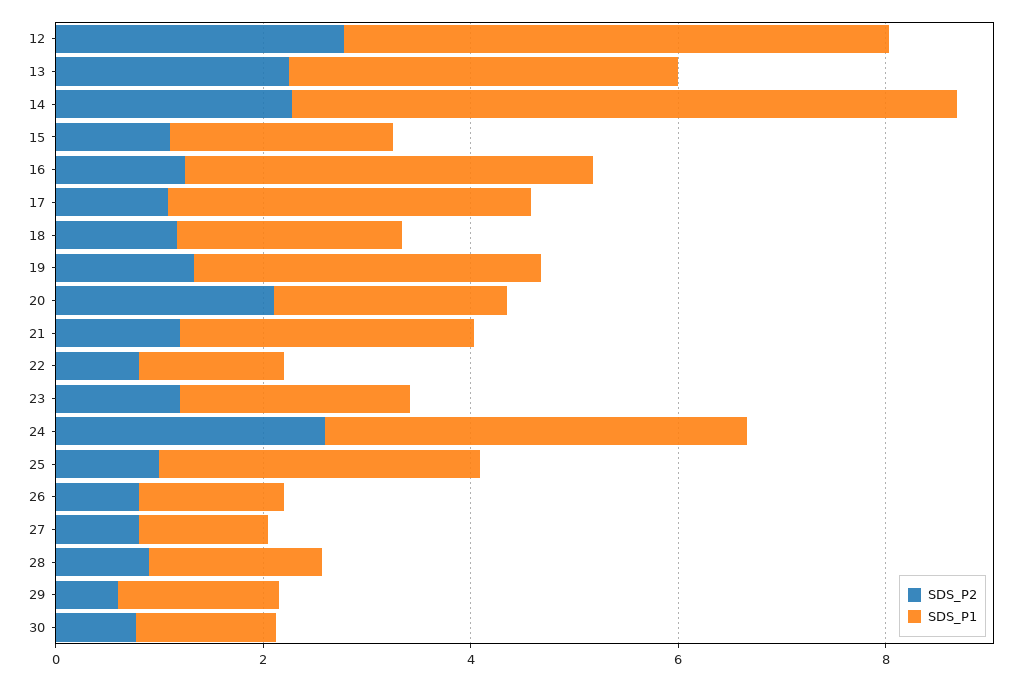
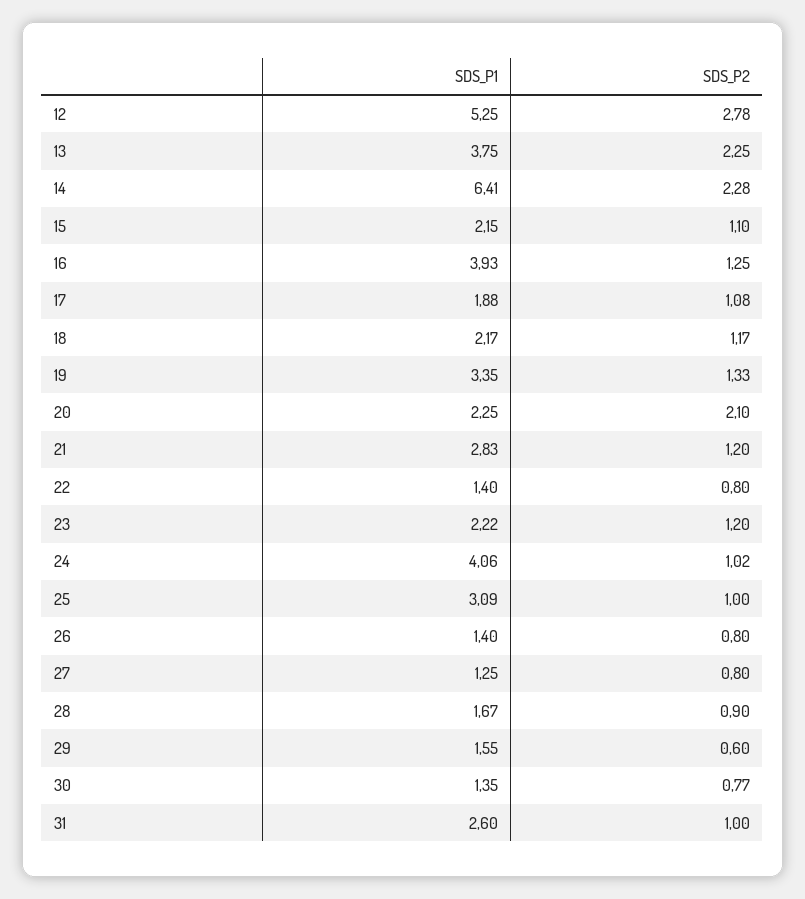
  {
    "SDS_P2": {
      "12": 2.78,
      "13": 2.25,
      "14": 2.28,
      "15": 1.1,
      "16": 1.25,
      "17": 1.08,
      "18": 1.17,
      "19": 1.33,
      "20": 2.1,
      "21": 1.2,
      "22": 0.8,
      "23": 1.2,
-     "24": 2.5,
+     "24": 1.02,
      "25": 1,
      "26": 0.8,
      "27": 0.8,
      "28": 0.9,
      "29": 0.6,
-     "30": 0.77
+     "30": 0.77,
+     "31": 1
    },
    "SDS_P1": {
      "12": 5.25,
      "13": 3.75,
      "14": 6.41,
      "15": 2.15,
      "16": 3.93,
-     "17": 3.5,
+     "17": 1.88,
      "18": 2.17,
      "19": 3.35,
      "20": 2.25,
      "21": 2.83,
      "22": 1.4,
      "23": 2.22,
      "24": 4.06,
      "25": 3.09,
      "26": 1.4,
      "27": 1.25,
      "28": 1.67,
      "29": 1.55,
-     "30": 1.35
+     "30": 1.35,
+     "31": 2.6
    }
  }

